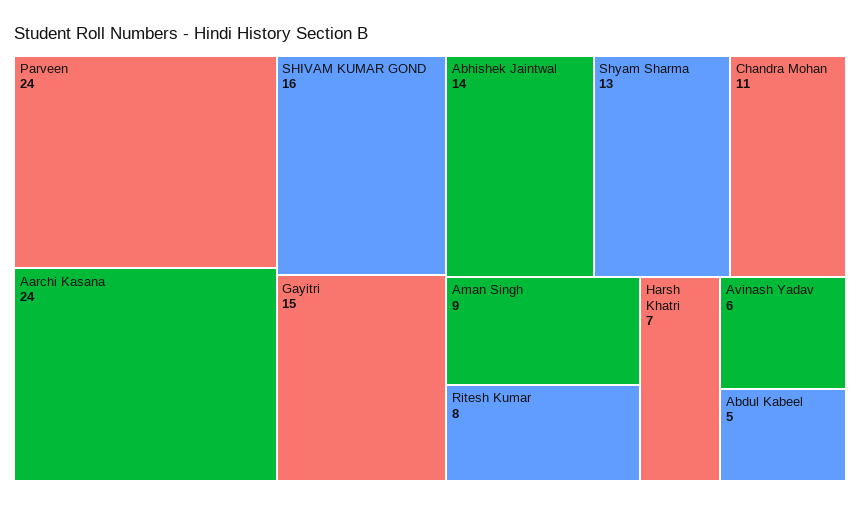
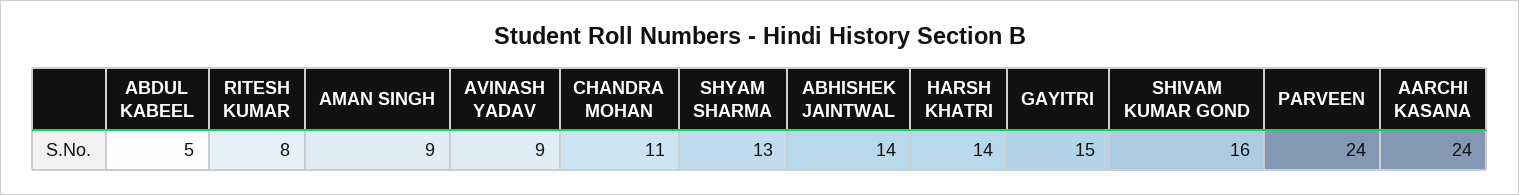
  {
    "Parveen": 24,
    "Aarchi Kasana": 24,
    "SHIVAM KUMAR GOND": 16,
    "Gayitri": 15,
    "Abhishek Jaintwal": 14,
    "Shyam Sharma": 13,
    "Chandra Mohan": 11,
    "Aman Singh": 9,
    "Ritesh Kumar": 8,
-   "Harsh Khatri": 7,
+   "Harsh Khatri": 14,
-   "Avinash Yadav": 6,
+   "Avinash Yadav": 9,
    "Abdul Kabeel": 5
  }

